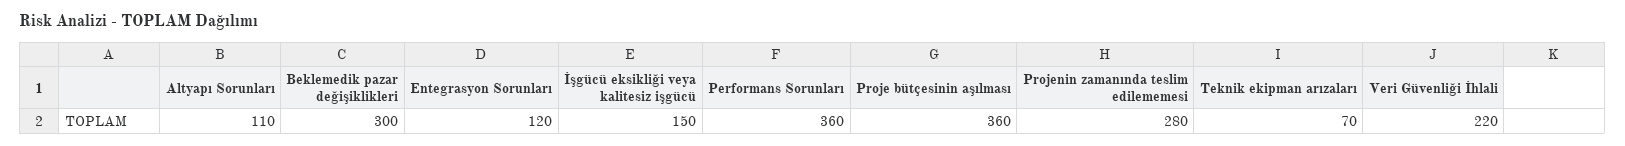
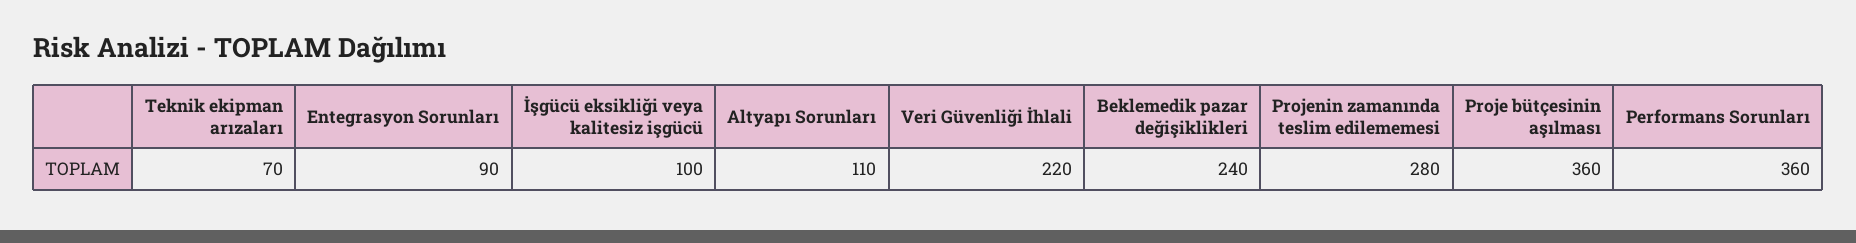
  {
    "Altyapı Sorunları": 110,
-   "Beklemedik pazar değişiklikleri": 300,
+   "Beklemedik pazar değişiklikleri": 240,
-   "Entegrasyon Sorunları": 120,
+   "Entegrasyon Sorunları": 90,
-   "İşgücü eksikliği veya kalitesiz işgücü": 150,
+   "İşgücü eksikliği veya kalitesiz işgücü": 100,
    "Performans Sorunları": 360,
    "Proje bütçesinin aşılması": 360,
    "Projenin zamanında teslim edilememesi": 280,
    "Teknik ekipman arızaları": 70,
    "Veri Güvenliği İhlali": 220
  }

